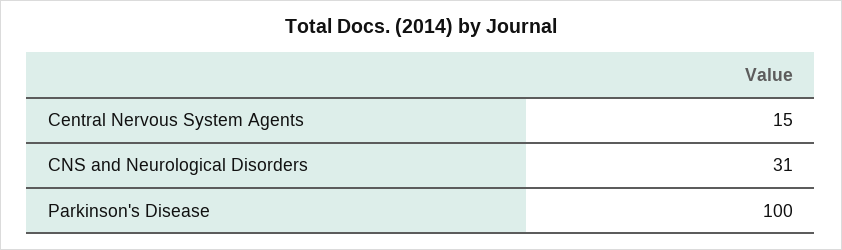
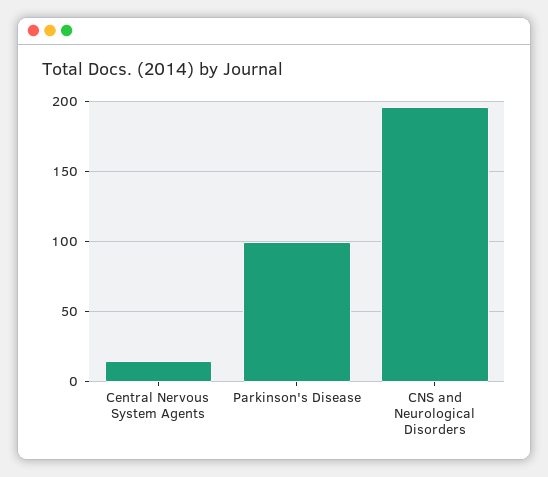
  {
    "Central Nervous System Agents": 15,
-   "CNS and Neurological Disorders": 31,
+   "CNS and Neurological Disorders": 195,
    "Parkinson's Disease": 100
  }

